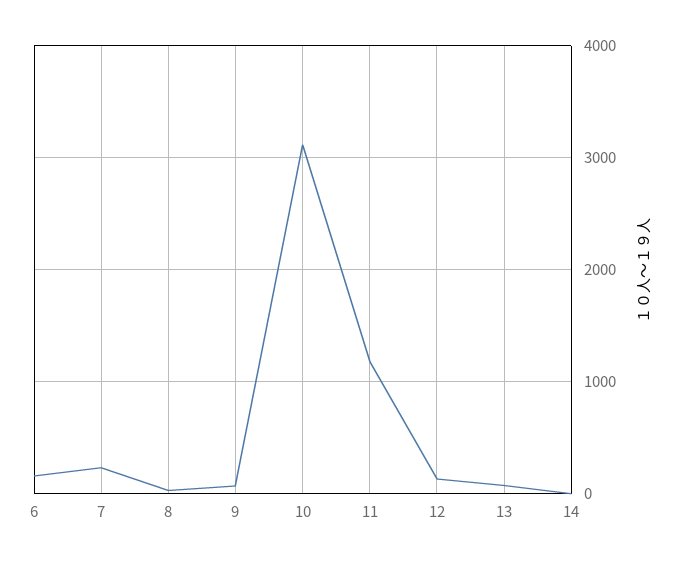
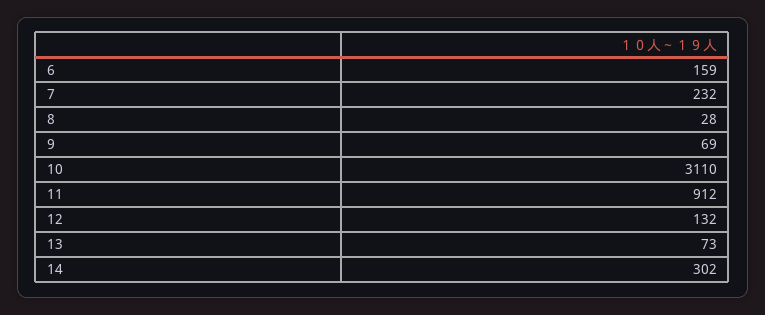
  {
    "6": 159,
    "7": 232,
    "8": 28,
    "9": 69,
    "10": 3110,
-   "11": 1200,
+   "11": 912,
    "12": 132,
    "13": 73,
-   "14": 0
+   "14": 302
  }

